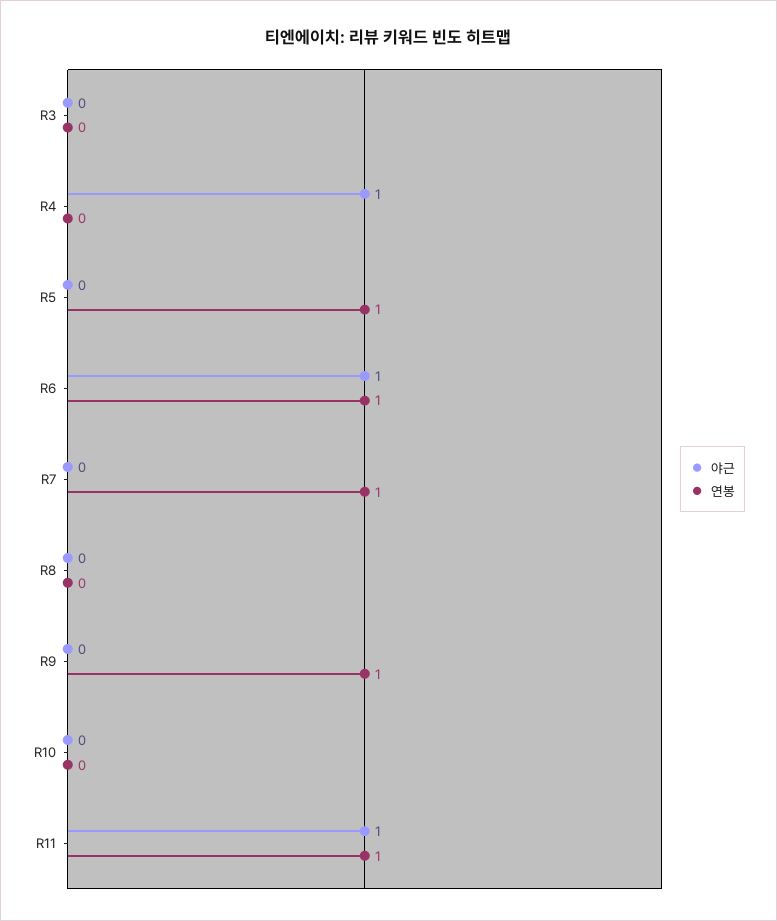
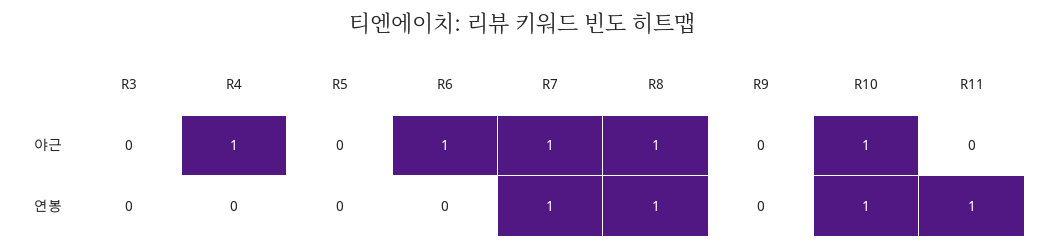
  {
    "야근": {
      "R3": 0,
      "R4": 1,
      "R5": 0,
      "R6": 1,
-     "R7": 0,
+     "R7": 1,
-     "R8": 0,
+     "R8": 1,
      "R9": 0,
-     "R10": 0,
+     "R10": 1,
-     "R11": 1
+     "R11": 0
    },
    "연봉": {
      "R3": 0,
      "R4": 0,
-     "R5": 1,
+     "R5": 0,
-     "R6": 1,
+     "R6": 0,
      "R7": 1,
-     "R8": 0,
+     "R8": 1,
-     "R9": 1,
+     "R9": 0,
-     "R10": 0,
+     "R10": 1,
      "R11": 1
    }
  }

